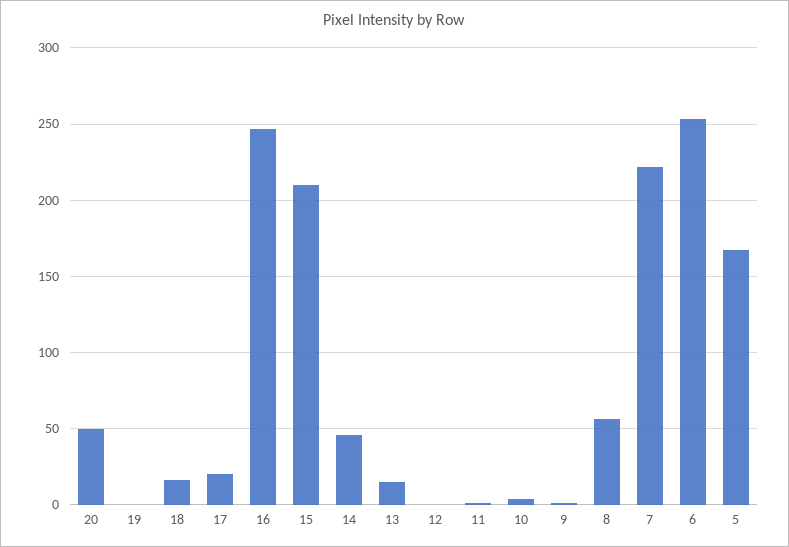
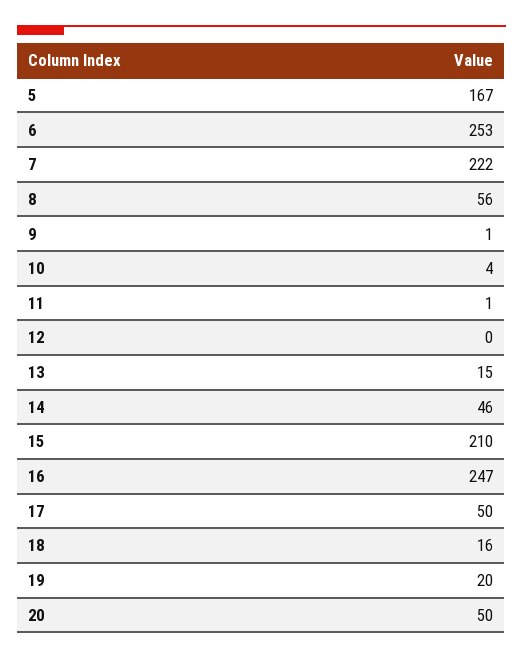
  {
    "20": 50,
-   "19": 0,
+   "19": 20,
    "18": 16,
-   "17": 20,
+   "17": 50,
    "16": 247,
    "15": 210,
    "14": 46,
    "13": 15,
    "12": 0,
    "11": 1,
    "10": 4,
    "9": 1,
    "8": 56,
    "7": 222,
    "6": 253,
    "5": 167
  }

